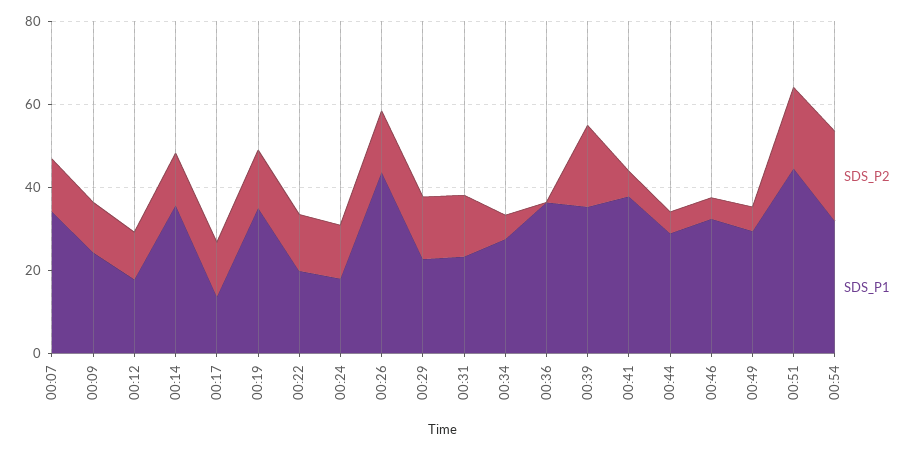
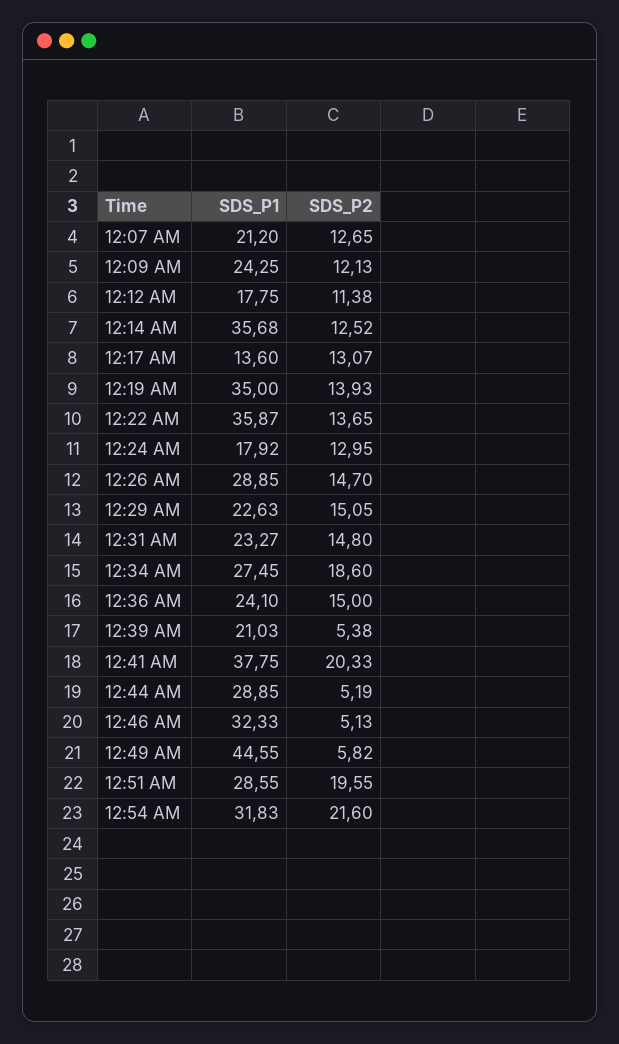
  {
    "SDS_P2": {
      "00:07": 12.65,
      "00:09": 12.13,
      "00:12": 11.38,
      "00:14": 12.52,
      "00:17": 13.07,
      "00:19": 13.93,
      "00:22": 13.65,
      "00:24": 12.95,
      "00:26": 14.7,
      "00:29": 15.05,
      "00:31": 14.8,
-     "00:34": 5,
+     "00:34": 18.6,
-     "00:36": 0,
+     "00:36": 15,
-     "00:39": 20,
+     "00:39": 5.38,
-     "00:41": 5,
+     "00:41": 20.33,
      "00:44": 5.19,
      "00:46": 5.13,
      "00:49": 5.82,
      "00:51": 19.55,
      "00:54": 21.6
    },
    "SDS_P1": {
-     "00:07": 35,
+     "00:07": 21.2,
      "00:09": 24.25,
      "00:12": 17.75,
      "00:14": 35.68,
      "00:17": 13.6,
      "00:19": 35,
-     "00:22": 20,
+     "00:22": 35.87,
      "00:24": 17.92,
-     "00:26": 45,
+     "00:26": 28.85,
      "00:29": 22.63,
      "00:31": 23.27,
      "00:34": 27.45,
-     "00:36": 35,
+     "00:36": 24.1,
-     "00:39": 35,
+     "00:39": 21.03,
      "00:41": 37.75,
      "00:44": 28.85,
      "00:46": 32.33,
-     "00:49": 30,
+     "00:49": 44.55,
-     "00:51": 45,
+     "00:51": 28.55,
      "00:54": 31.83
    }
  }

